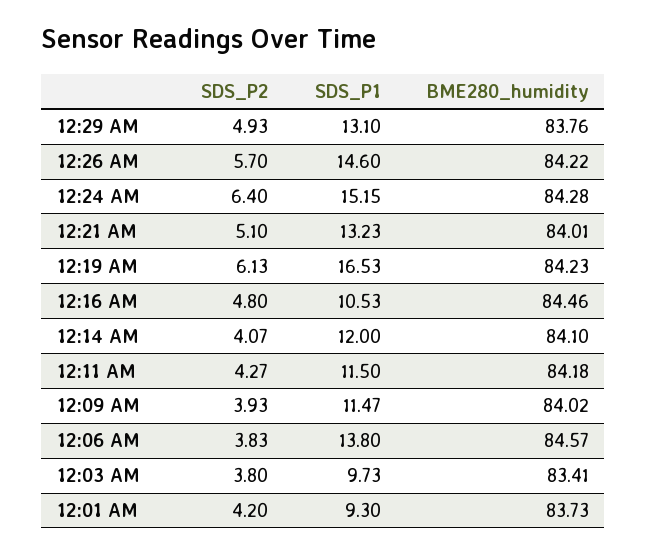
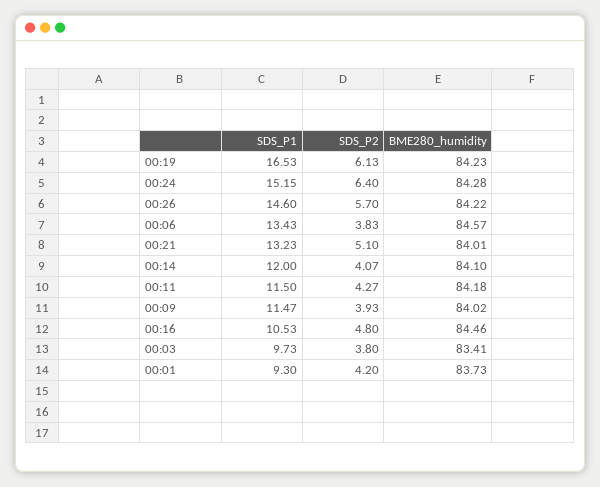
  {
    "SDS_P2": {
-     "12:29 AM": 4.93,
      "12:26 AM": 5.7,
      "12:24 AM": 6.4,
      "12:21 AM": 5.1,
      "12:19 AM": 6.13,
      "12:16 AM": 4.8,
      "12:14 AM": 4.07,
      "12:11 AM": 4.27,
      "12:09 AM": 3.93,
      "12:06 AM": 3.83,
      "12:03 AM": 3.8,
      "12:01 AM": 4.2
    },
    "SDS_P1": {
-     "12:29 AM": 13.1,
      "12:26 AM": 14.6,
      "12:24 AM": 15.15,
      "12:21 AM": 13.23,
      "12:19 AM": 16.53,
      "12:16 AM": 10.53,
      "12:14 AM": 12,
      "12:11 AM": 11.5,
      "12:09 AM": 11.47,
-     "12:06 AM": 13.8,
+     "12:06 AM": 13.43,
      "12:03 AM": 9.73,
      "12:01 AM": 9.3
    },
    "BME280_humidity": {
-     "12:29 AM": 83.76,
      "12:26 AM": 84.22,
      "12:24 AM": 84.28,
      "12:21 AM": 84.01,
      "12:19 AM": 84.23,
      "12:16 AM": 84.46,
      "12:14 AM": 84.1,
      "12:11 AM": 84.18,
      "12:09 AM": 84.02,
      "12:06 AM": 84.57,
      "12:03 AM": 83.41,
      "12:01 AM": 83.73
    }
  }

